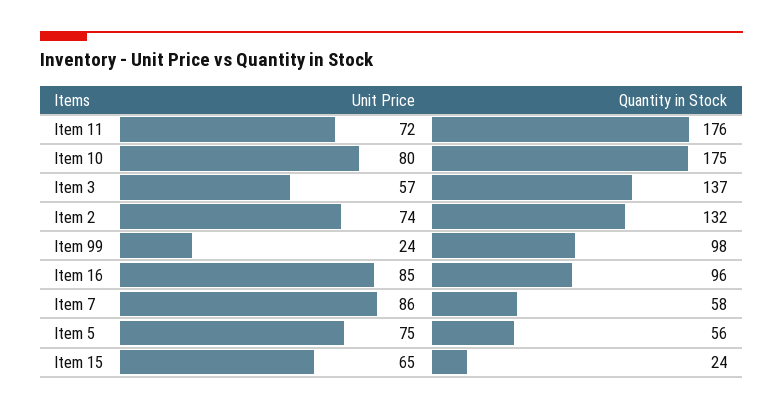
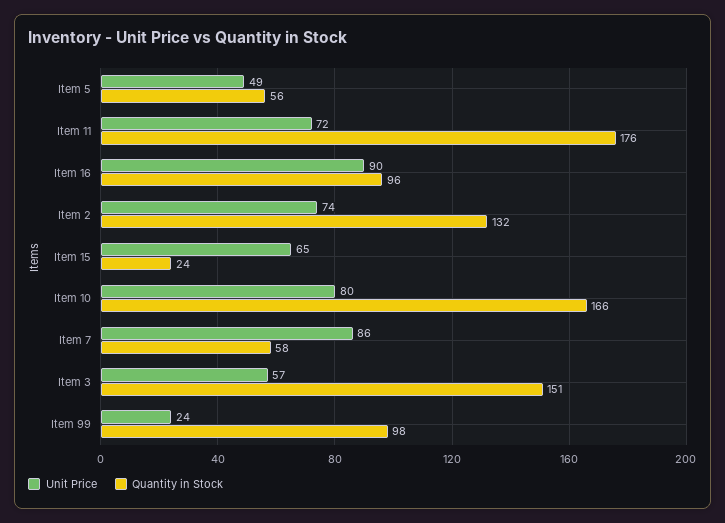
  {
    "Unit Price": {
      "Item 11": 72,
      "Item 10": 80,
      "Item 3": 57,
      "Item 2": 74,
      "Item 99": 24,
-     "Item 16": 85,
+     "Item 16": 90,
      "Item 7": 86,
-     "Item 5": 75,
+     "Item 5": 49,
      "Item 15": 65
    },
    "Quantity in Stock": {
      "Item 11": 176,
-     "Item 10": 175,
+     "Item 10": 166,
-     "Item 3": 137,
+     "Item 3": 151,
      "Item 2": 132,
      "Item 99": 98,
      "Item 16": 96,
      "Item 7": 58,
      "Item 5": 56,
      "Item 15": 24
    }
  }

